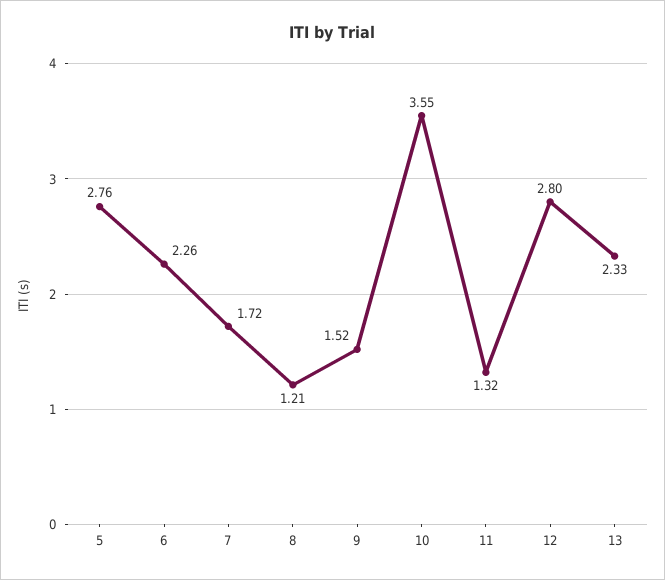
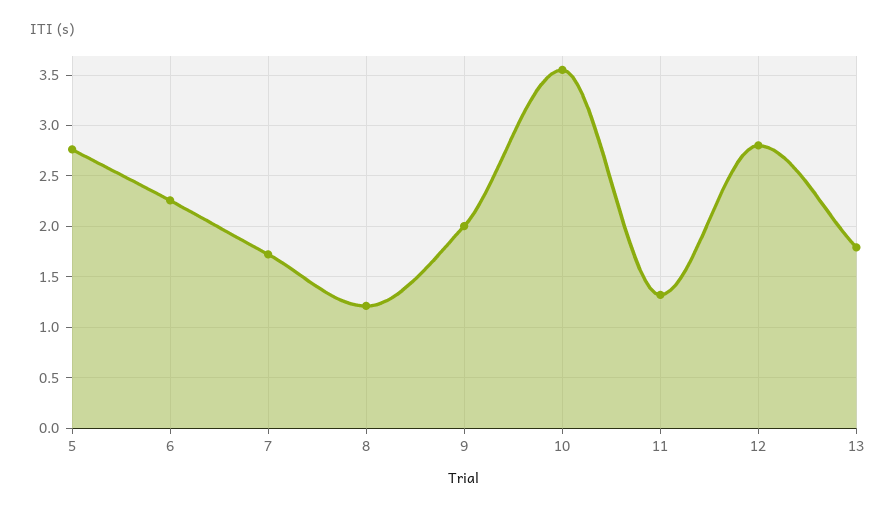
  {
    "5": 2.76,
    "6": 2.26,
    "7": 1.72,
    "8": 1.21,
-   "9": 1.52,
+   "9": 2,
    "10": 3.55,
    "11": 1.32,
    "12": 2.8,
-   "13": 2.33
+   "13": 1.8
  }

